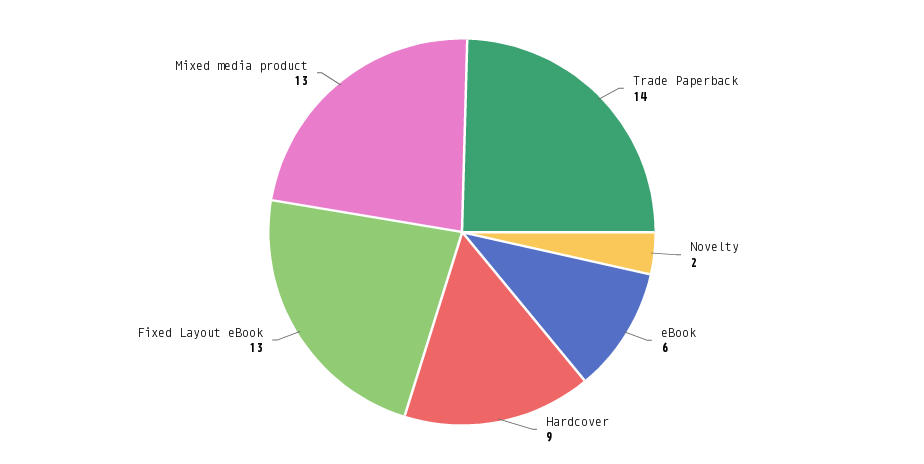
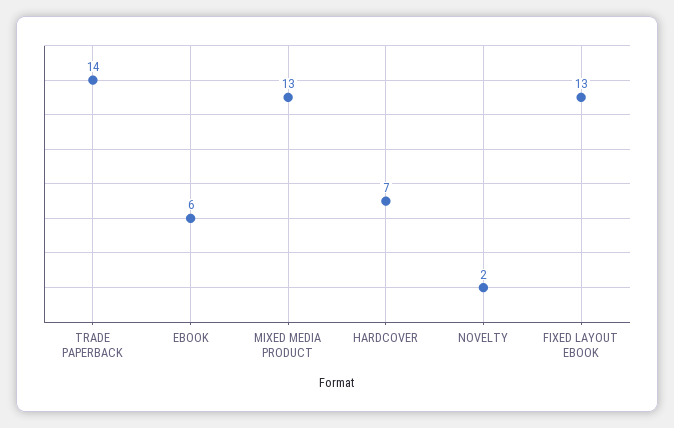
  {
    "Trade Paperback": 14,
    "Novelty": 2,
    "eBook": 6,
-   "Hardcover": 9,
+   "Hardcover": 7,
    "Fixed Layout eBook": 13,
    "Mixed media product": 13
  }

